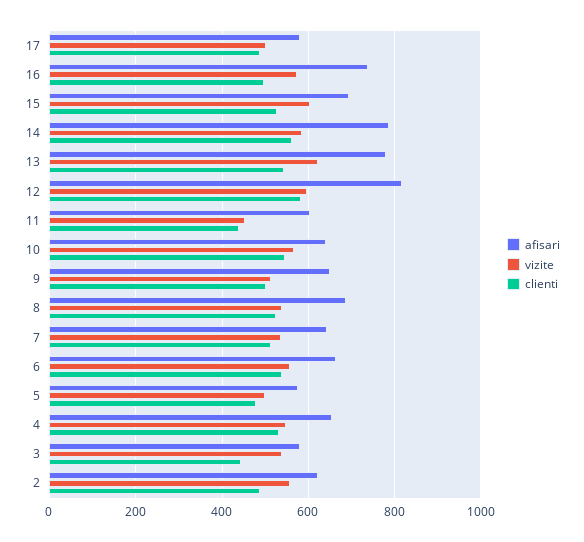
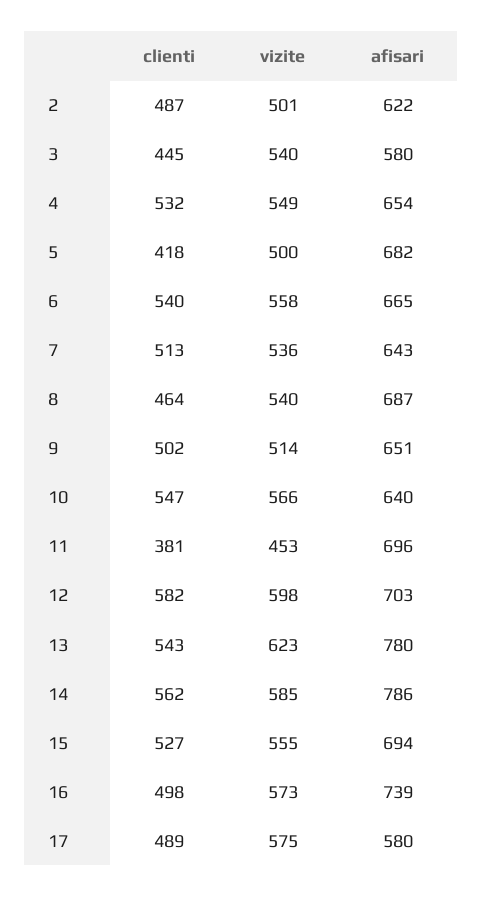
  {
    "afisari": {
      "17": 580,
      "16": 739,
      "15": 694,
      "14": 786,
      "13": 780,
-     "12": 820,
+     "12": 703,
-     "11": 600,
+     "11": 696,
      "10": 640,
      "9": 651,
      "8": 687,
      "7": 643,
      "6": 665,
-     "5": 580,
+     "5": 682,
      "4": 654,
      "3": 580,
      "2": 622
    },
    "vizite": {
-     "17": 500,
+     "17": 575,
      "16": 573,
-     "15": 600,
+     "15": 555,
      "14": 585,
      "13": 623,
      "12": 598,
      "11": 453,
      "10": 566,
      "9": 514,
      "8": 540,
      "7": 536,
      "6": 558,
      "5": 500,
      "4": 549,
      "3": 540,
-     "2": 560
+     "2": 501
    },
    "clienti": {
      "17": 489,
      "16": 498,
      "15": 527,
      "14": 562,
      "13": 543,
      "12": 582,
-     "11": 440,
+     "11": 381,
      "10": 547,
      "9": 502,
-     "8": 520,
+     "8": 464,
      "7": 513,
      "6": 540,
-     "5": 480,
+     "5": 418,
      "4": 532,
      "3": 445,
      "2": 487
    }
  }

